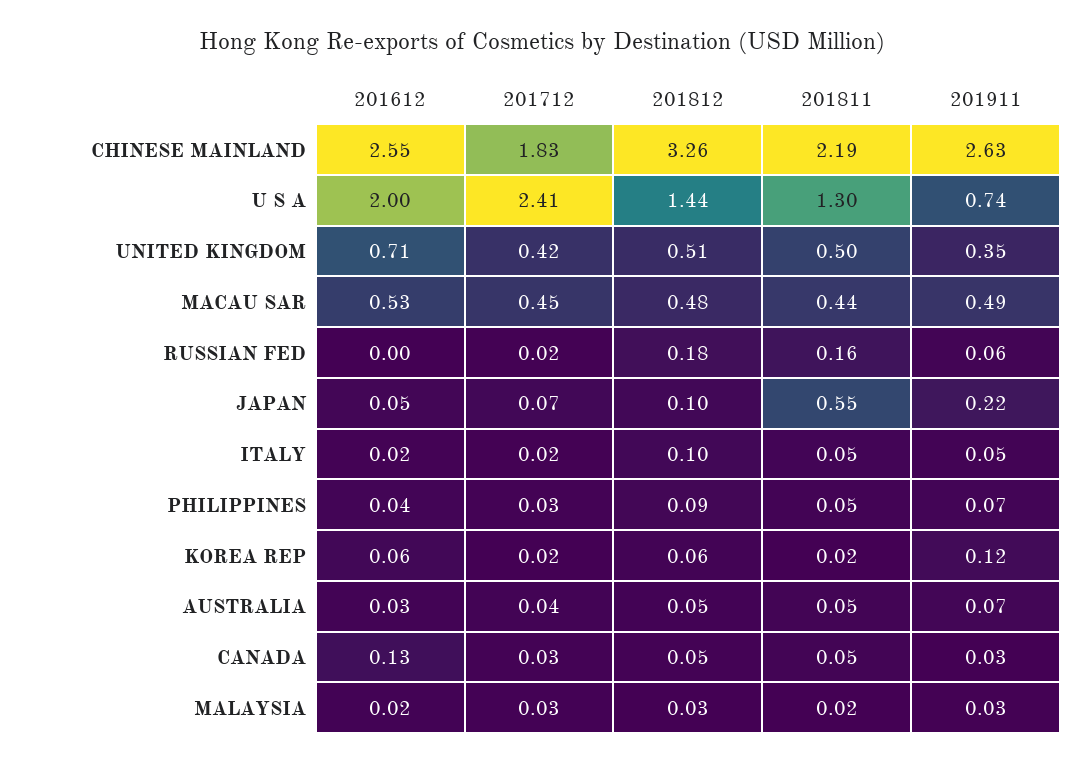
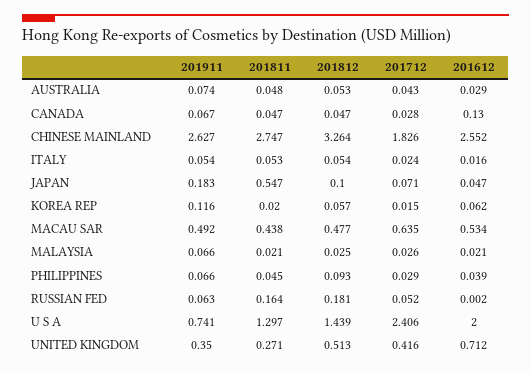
  {
    "201612": {
      "CHINESE MAINLAND": 2.552,
      "U S A": 2,
      "UNITED KINGDOM": 0.712,
      "MACAU SAR": 0.534,
      "RUSSIAN FED": 0.002,
      "JAPAN": 0.047,
      "ITALY": 0.016,
      "PHILIPPINES": 0.039,
      "KOREA REP": 0.062,
      "AUSTRALIA": 0.029,
      "CANADA": 0.13,
      "MALAYSIA": 0.021
    },
    "201712": {
      "CHINESE MAINLAND": 1.826,
      "U S A": 2.406,
      "UNITED KINGDOM": 0.416,
-     "MACAU SAR": 0.45,
+     "MACAU SAR": 0.635,
-     "RUSSIAN FED": 0.02,
+     "RUSSIAN FED": 0.052,
      "JAPAN": 0.071,
      "ITALY": 0.024,
      "PHILIPPINES": 0.029,
      "KOREA REP": 0.015,
      "AUSTRALIA": 0.043,
      "CANADA": 0.028,
      "MALAYSIA": 0.026
    },
    "201812": {
      "CHINESE MAINLAND": 3.264,
      "U S A": 1.439,
      "UNITED KINGDOM": 0.513,
      "MACAU SAR": 0.477,
      "RUSSIAN FED": 0.181,
      "JAPAN": 0.1,
-     "ITALY": 0.1,
+     "ITALY": 0.054,
      "PHILIPPINES": 0.093,
      "KOREA REP": 0.057,
      "AUSTRALIA": 0.053,
      "CANADA": 0.047,
      "MALAYSIA": 0.025
    },
    "201811": {
-     "CHINESE MAINLAND": 2.19,
+     "CHINESE MAINLAND": 2.747,
      "U S A": 1.297,
-     "UNITED KINGDOM": 0.5,
+     "UNITED KINGDOM": 0.271,
      "MACAU SAR": 0.438,
      "RUSSIAN FED": 0.164,
      "JAPAN": 0.547,
      "ITALY": 0.053,
      "PHILIPPINES": 0.045,
      "KOREA REP": 0.02,
      "AUSTRALIA": 0.048,
      "CANADA": 0.047,
      "MALAYSIA": 0.021
    },
    "201911": {
      "CHINESE MAINLAND": 2.627,
      "U S A": 0.741,
      "UNITED KINGDOM": 0.35,
      "MACAU SAR": 0.492,
      "RUSSIAN FED": 0.063,
-     "JAPAN": 0.22,
+     "JAPAN": 0.183,
      "ITALY": 0.054,
      "PHILIPPINES": 0.066,
      "KOREA REP": 0.116,
      "AUSTRALIA": 0.074,
-     "CANADA": 0.03,
+     "CANADA": 0.067,
-     "MALAYSIA": 0.03
+     "MALAYSIA": 0.066
    }
  }

